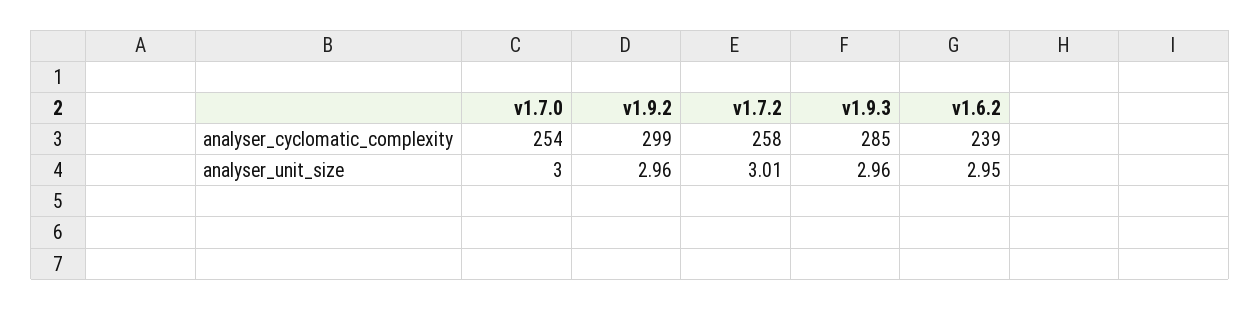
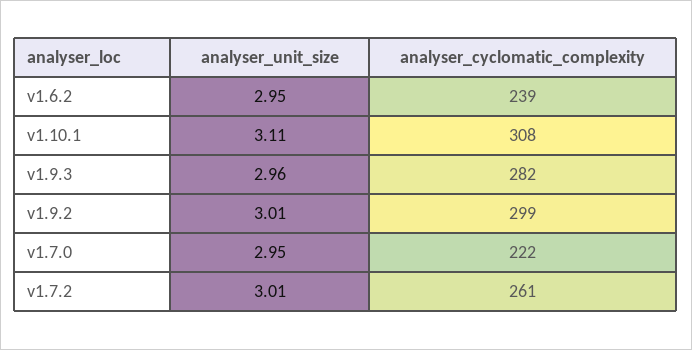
  {
    "v1.7.0": {
-     "analyser_cyclomatic_complexity": 254,
+     "analyser_cyclomatic_complexity": 222,
-     "analyser_unit_size": 3
+     "analyser_unit_size": 2.95
    },
    "v1.9.2": {
      "analyser_cyclomatic_complexity": 299,
-     "analyser_unit_size": 2.96
+     "analyser_unit_size": 3.01
    },
    "v1.7.2": {
-     "analyser_cyclomatic_complexity": 258,
+     "analyser_cyclomatic_complexity": 261,
      "analyser_unit_size": 3.01
    },
    "v1.9.3": {
-     "analyser_cyclomatic_complexity": 285,
+     "analyser_cyclomatic_complexity": 282,
      "analyser_unit_size": 2.96
    },
    "v1.6.2": {
      "analyser_cyclomatic_complexity": 239,
      "analyser_unit_size": 2.95
-   }
+   },
+   "v1.10.1": {
+     "analyser_unit_size": 3.11,
+     "analyser_cyclomatic_complexity": 308
+   }
  }

